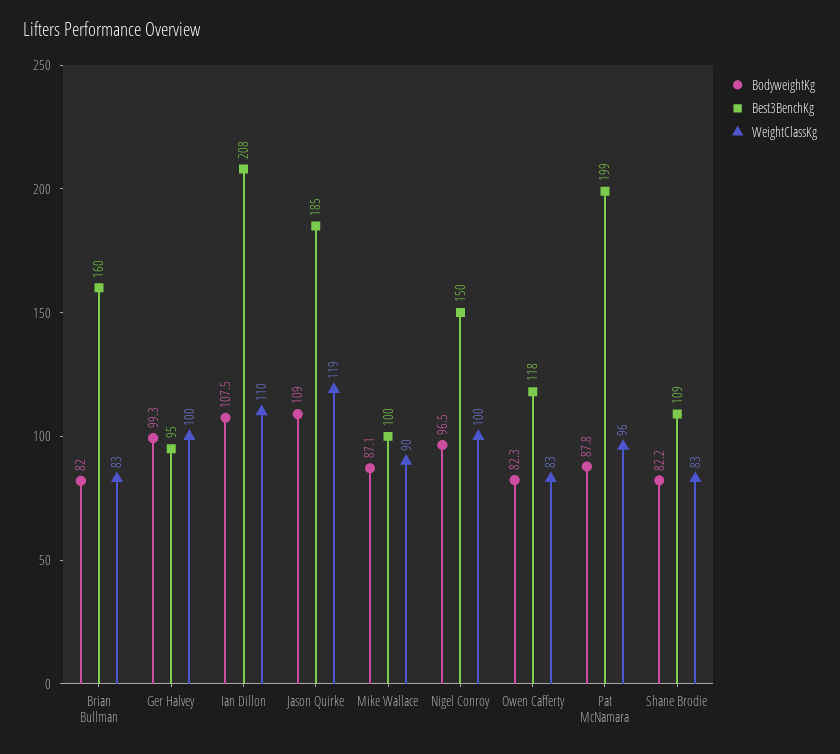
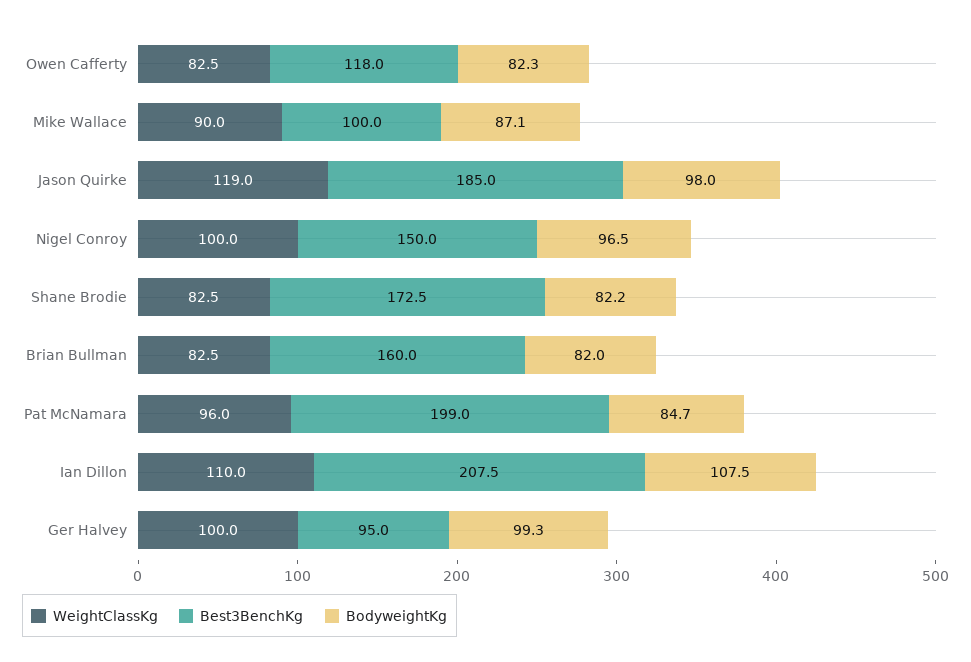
  {
    "BodyweightKg": {
      "Brian Bullman": 82,
      "Ger Halvey": 99.3,
      "Ian Dillon": 107.5,
-     "Jason Quirke": 109,
+     "Jason Quirke": 98,
      "Mike Wallace": 87.1,
      "Nigel Conroy": 96.5,
      "Owen Cafferty": 82.3,
-     "Pat McNamara": 87.8,
+     "Pat McNamara": 84.7,
      "Shane Brodie": 82.2
    },
    "Best3BenchKg": {
      "Brian Bullman": 160,
      "Ger Halvey": 95,
      "Ian Dillon": 207.5,
      "Jason Quirke": 185,
      "Mike Wallace": 100,
      "Nigel Conroy": 150,
      "Owen Cafferty": 118,
      "Pat McNamara": 199,
-     "Shane Brodie": 109
+     "Shane Brodie": 172.5
    },
    "WeightClassKg": {
      "Brian Bullman": 82.5,
      "Ger Halvey": 100,
      "Ian Dillon": 110,
      "Jason Quirke": 119,
      "Mike Wallace": 90,
      "Nigel Conroy": 100,
      "Owen Cafferty": 82.5,
      "Pat McNamara": 96,
      "Shane Brodie": 82.5
    }
  }

